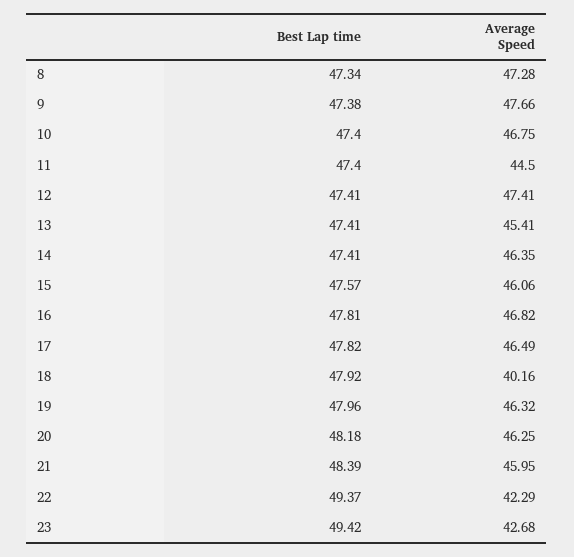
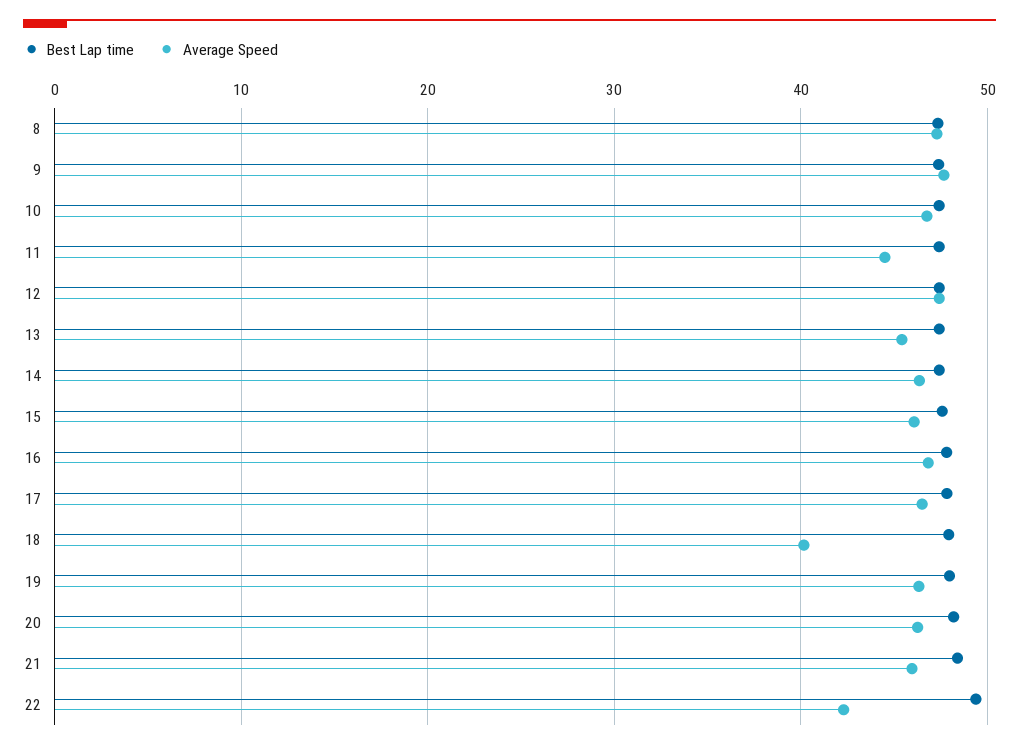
  {
    "Best Lap time": {
      "8": 47.34,
      "9": 47.38,
      "10": 47.4,
      "11": 47.4,
      "12": 47.41,
      "13": 47.41,
      "14": 47.41,
      "15": 47.57,
      "16": 47.81,
      "17": 47.82,
      "18": 47.92,
      "19": 47.96,
      "20": 48.18,
      "21": 48.39,
-     "22": 49.37,
+     "22": 49.37
-     "23": 49.42
    },
    "Average Speed": {
      "8": 47.28,
      "9": 47.66,
      "10": 46.75,
      "11": 44.5,
      "12": 47.41,
      "13": 45.41,
      "14": 46.35,
      "15": 46.06,
      "16": 46.82,
      "17": 46.49,
      "18": 40.16,
      "19": 46.32,
      "20": 46.25,
      "21": 45.95,
-     "22": 42.29,
+     "22": 42.29
-     "23": 42.68
    }
  }

